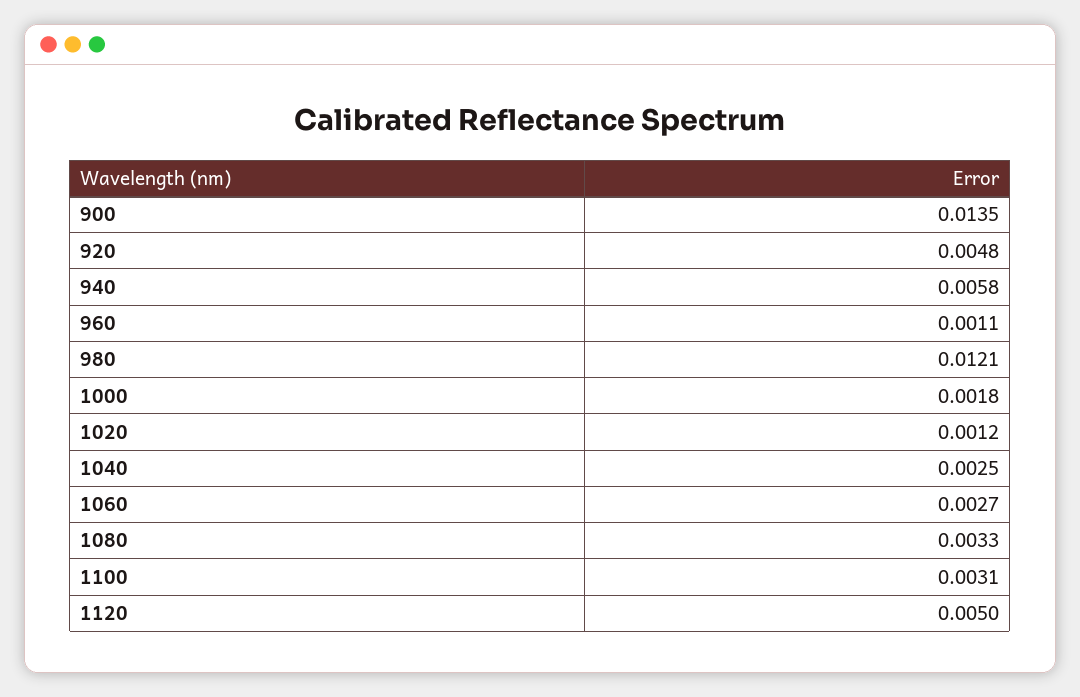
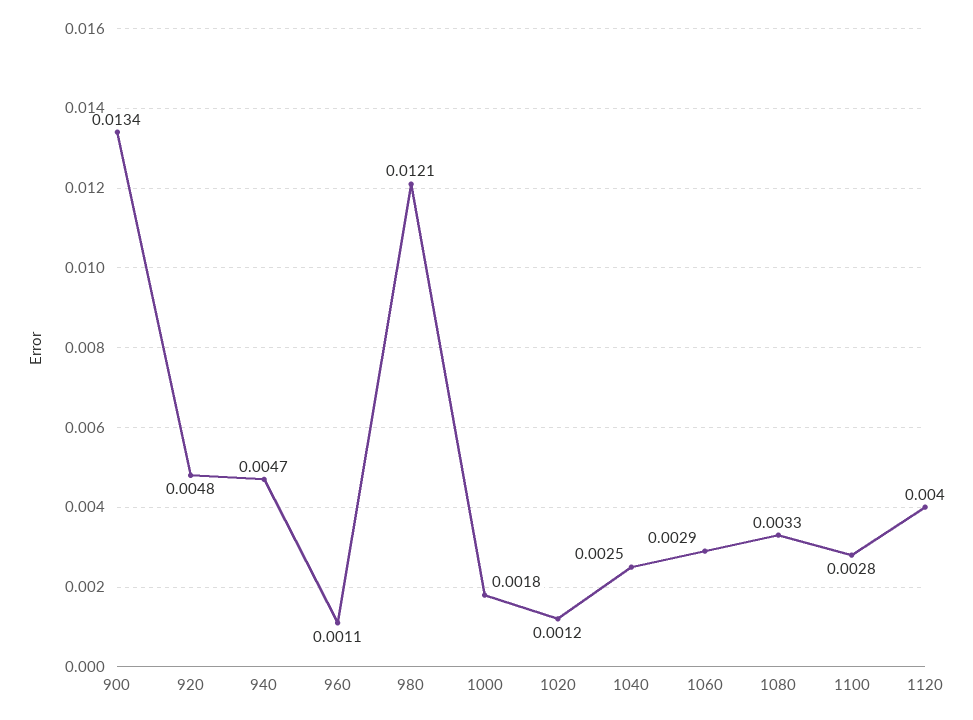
  {
-   "900": 0.0135,
+   "900": 0.0134,
    "920": 0.0048,
-   "940": 0.0058,
+   "940": 0.0047,
    "960": 0.0011,
    "980": 0.0121,
    "1000": 0.0018,
    "1020": 0.0012,
    "1040": 0.0025,
-   "1060": 0.0027,
+   "1060": 0.0029,
    "1080": 0.0033,
-   "1100": 0.0031,
+   "1100": 0.0028,
-   "1120": 0.005
+   "1120": 0.004
  }

